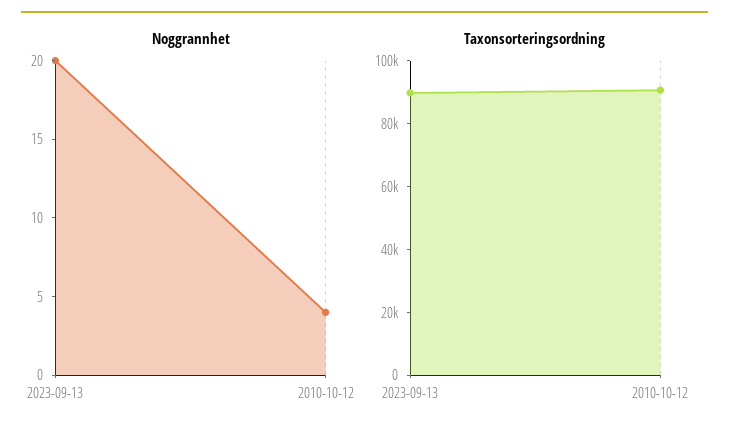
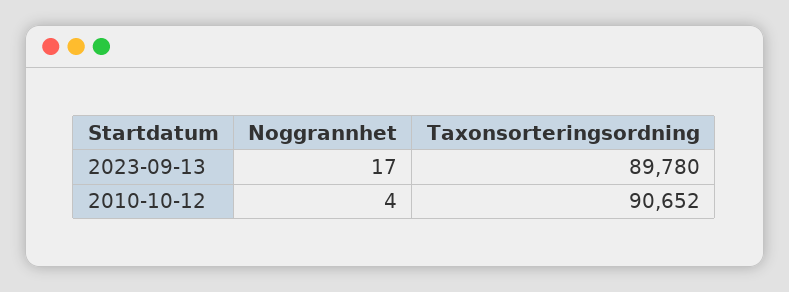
  {
    "Noggrannhet": {
-     "2023-09-13": 20,
+     "2023-09-13": 17,
      "2010-10-12": 4
    },
    "Taxonsorteringsordning": {
      "2023-09-13": 89780,
      "2010-10-12": 90652
    }
  }

